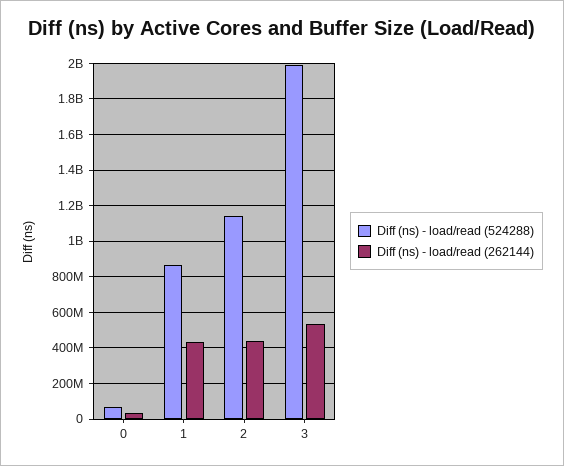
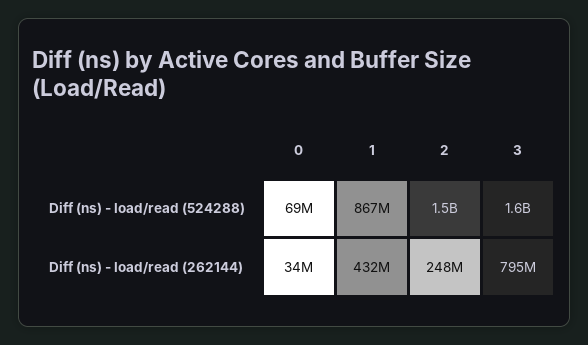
  {
    "Diff (ns) - load/read (524288)": {
      "0": 69000000,
      "1": 867000000,
-     "2": 1150000000,
+     "2": 1500000000,
-     "3": 2000000000
+     "3": 1600000000
    },
    "Diff (ns) - load/read (262144)": {
      "0": 34000000,
      "1": 432000000,
-     "2": 450000000,
+     "2": 248000000,
-     "3": 550000000
+     "3": 795000000
    }
  }

